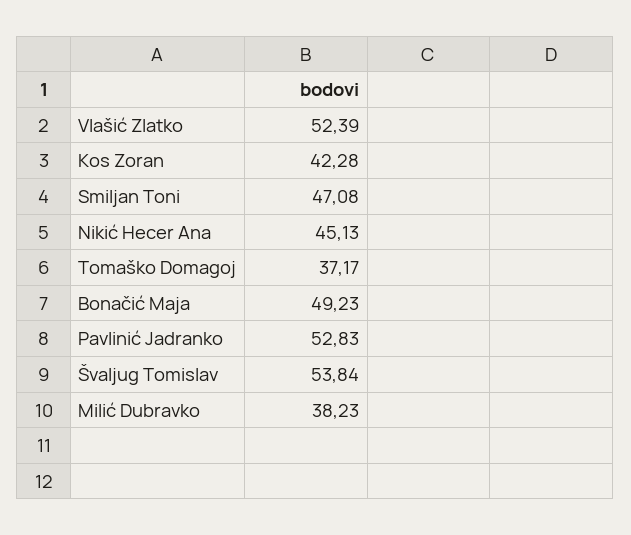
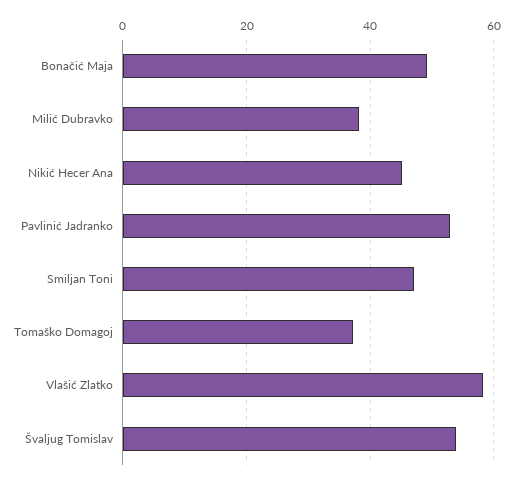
  {
-   "Vlašić Zlatko": 52.39,
+   "Vlašić Zlatko": 58,
-   "Kos Zoran": 42.28,
    "Smiljan Toni": 47.08,
    "Nikić Hecer Ana": 45.13,
    "Tomaško Domagoj": 37.17,
    "Bonačić Maja": 49.23,
    "Pavlinić Jadranko": 52.83,
    "Švaljug Tomislav": 53.84,
    "Milić Dubravko": 38.23
  }

